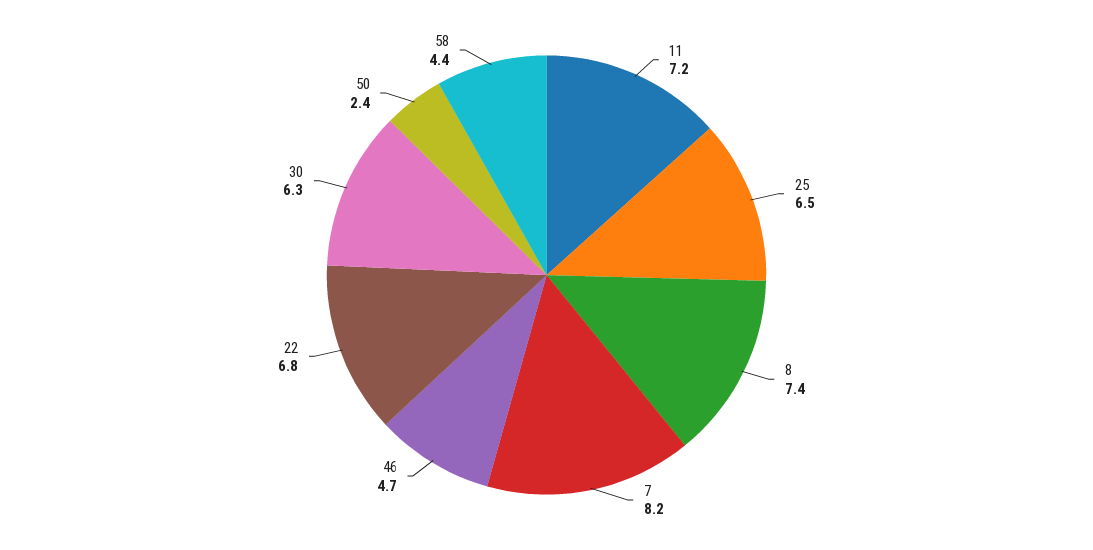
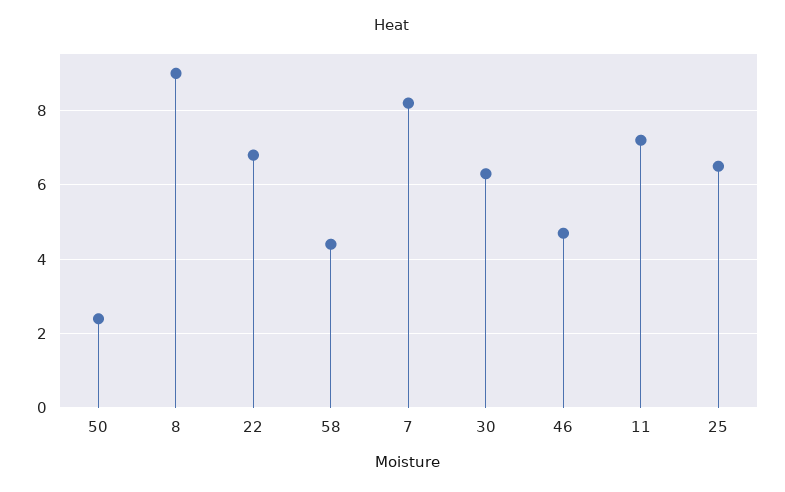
  {
    "11": 7.2,
    "25": 6.5,
-   "8": 7.4,
+   "8": 9,
    "7": 8.2,
    "46": 4.7,
    "22": 6.8,
    "30": 6.3,
    "50": 2.4,
    "58": 4.4
  }

